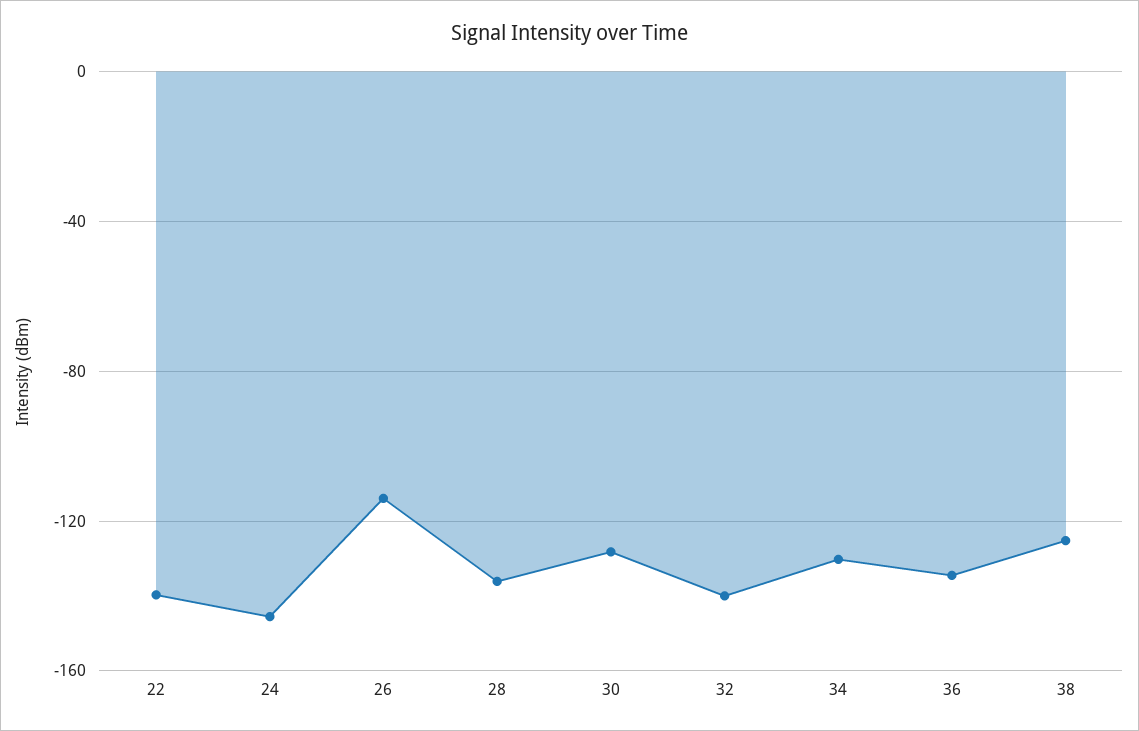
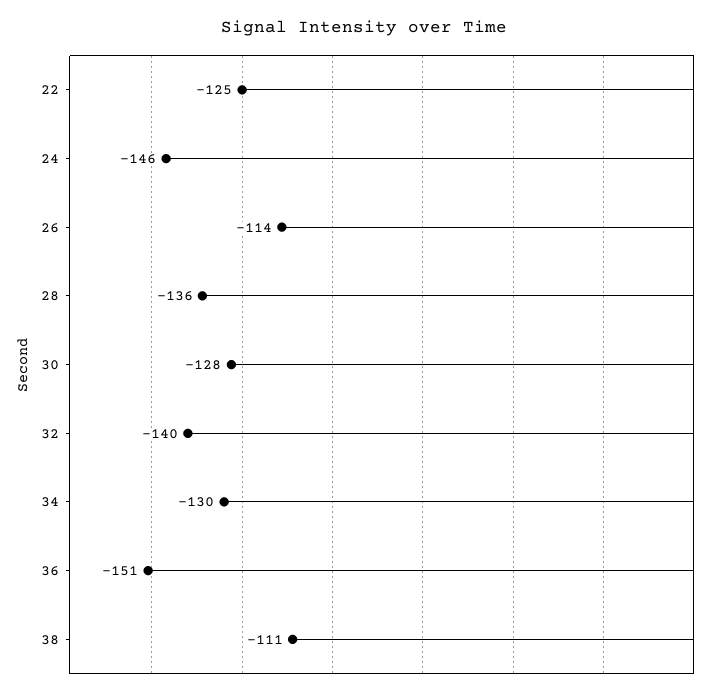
  {
-   "22": -140,
+   "22": -125,
    "24": -146,
    "26": -114,
    "28": -136,
    "30": -128,
    "32": -140,
    "34": -130,
-   "36": -135,
+   "36": -151,
-   "38": -125
+   "38": -111
  }

